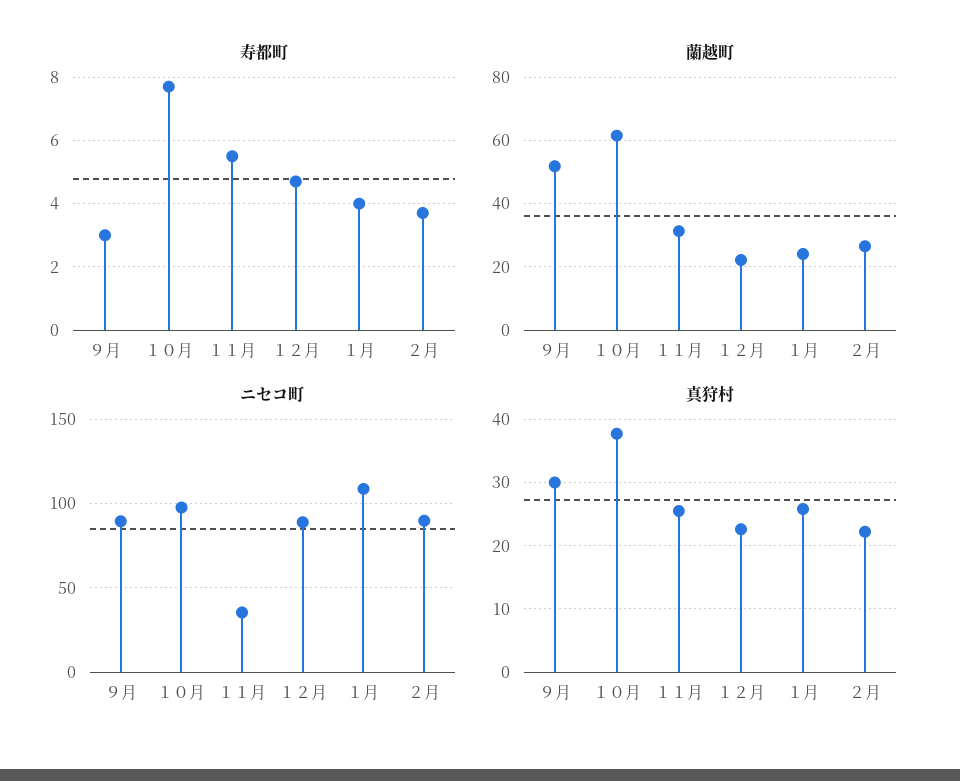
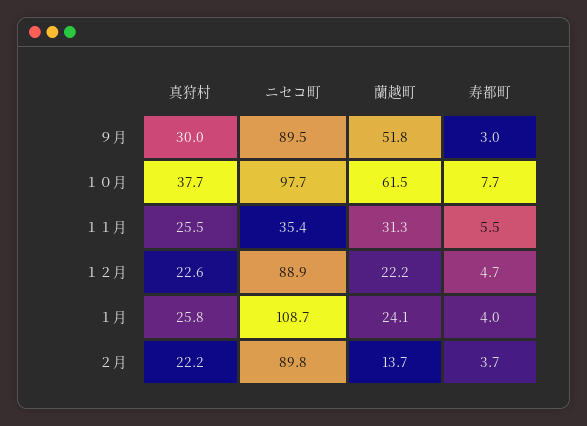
  {
    "寿都町": {
      "９月": 3,
      "１０月": 7.7,
      "１１月": 5.5,
      "１２月": 4.7,
      "１月": 4,
      "２月": 3.7
    },
    "蘭越町": {
      "９月": 51.8,
      "１０月": 61.5,
      "１１月": 31.3,
      "１２月": 22.2,
      "１月": 24.1,
-     "２月": 26
+     "２月": 13.7
    },
    "ニセコ町": {
      "９月": 89.5,
      "１０月": 97.7,
      "１１月": 35.4,
      "１２月": 88.9,
      "１月": 108.7,
      "２月": 89.8
    },
    "真狩村": {
      "９月": 30,
      "１０月": 37.7,
      "１１月": 25.5,
      "１２月": 22.6,
      "１月": 25.8,
      "２月": 22.2
    }
  }

